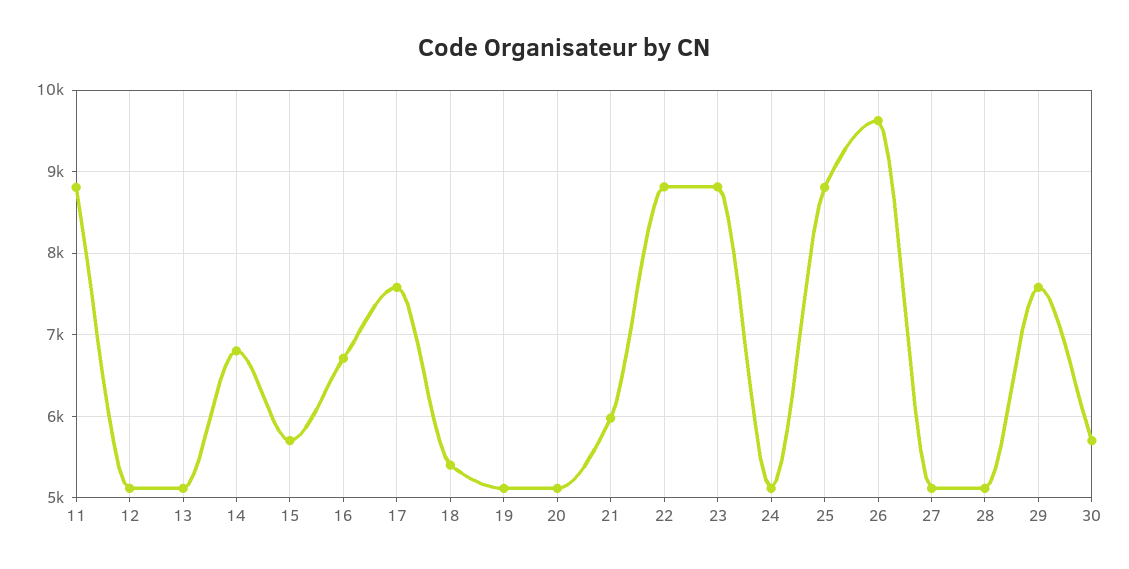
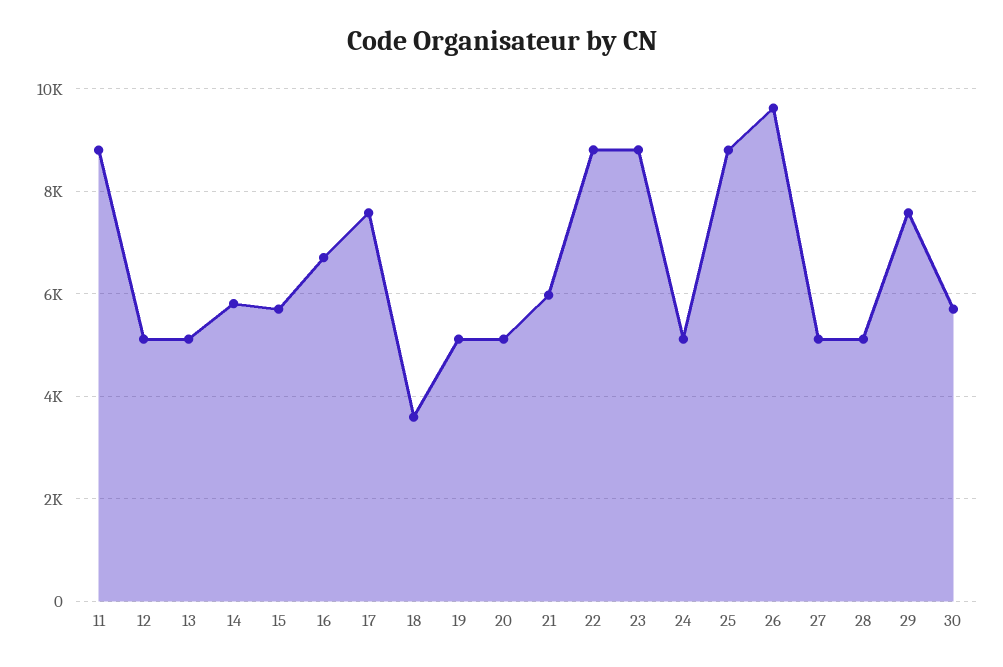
  {
    "11": 8800,
    "12": 5100,
    "13": 5100,
-   "14": 6800,
+   "14": 5800,
    "15": 5700,
    "16": 6700,
    "17": 7600,
-   "18": 5400,
+   "18": 3600,
    "19": 5100,
    "20": 5100,
    "21": 6000,
    "22": 8800,
    "23": 8800,
    "24": 5100,
    "25": 8800,
    "26": 9600,
    "27": 5100,
    "28": 5100,
    "29": 7600,
    "30": 5700
  }

